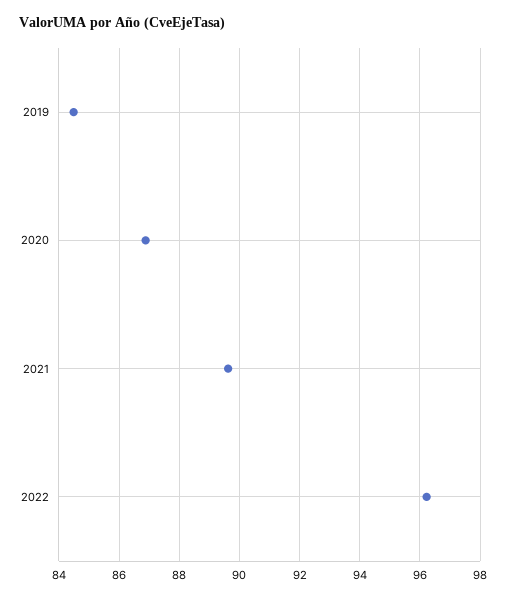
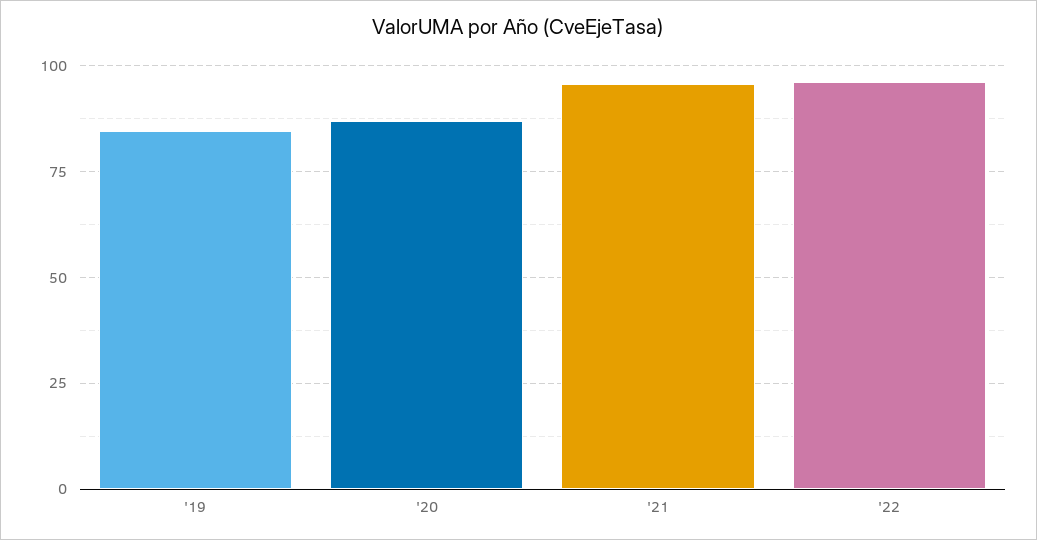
  {
    "2019": 84.4,
    "2020": 86.8,
-   "2021": 89.6,
+   "2021": 95,
    "2022": 96.2
  }

